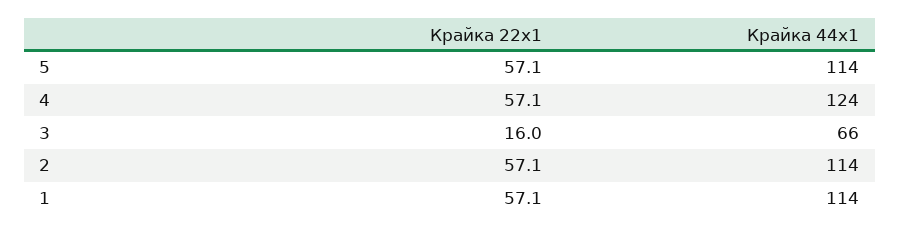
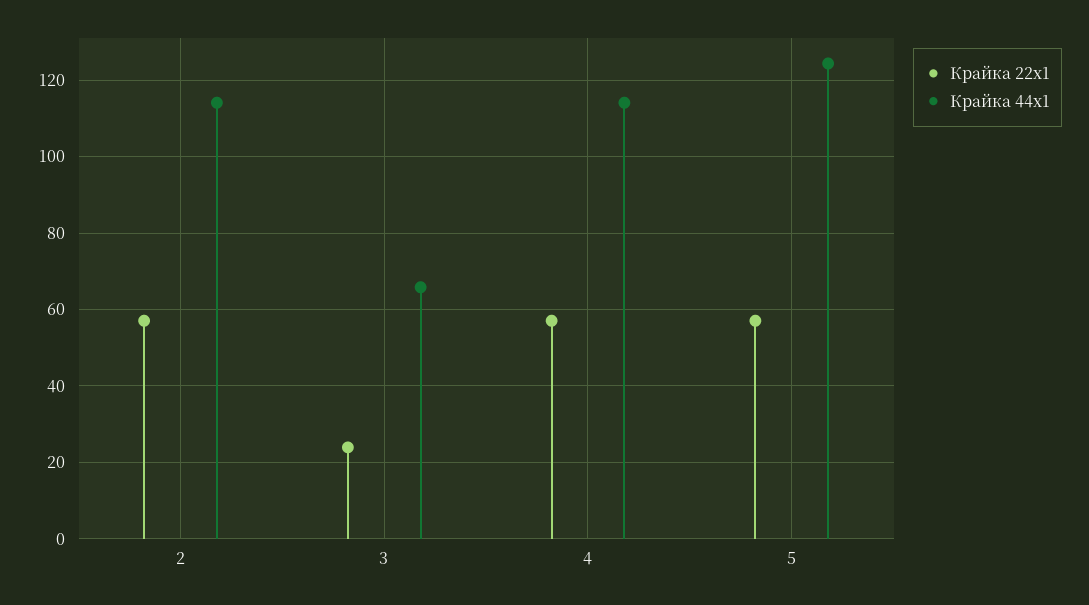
  {
    "Крайка 22x1": {
      "5": 57.1,
      "4": 57.1,
-     "3": 16,
+     "3": 24,
-     "2": 57.1,
+     "2": 57.1
-     "1": 57.1
    },
    "Крайка 44x1": {
-     "5": 114,
+     "5": 124,
-     "4": 124,
+     "4": 114,
      "3": 66,
-     "2": 114,
+     "2": 114
-     "1": 114
    }
  }

